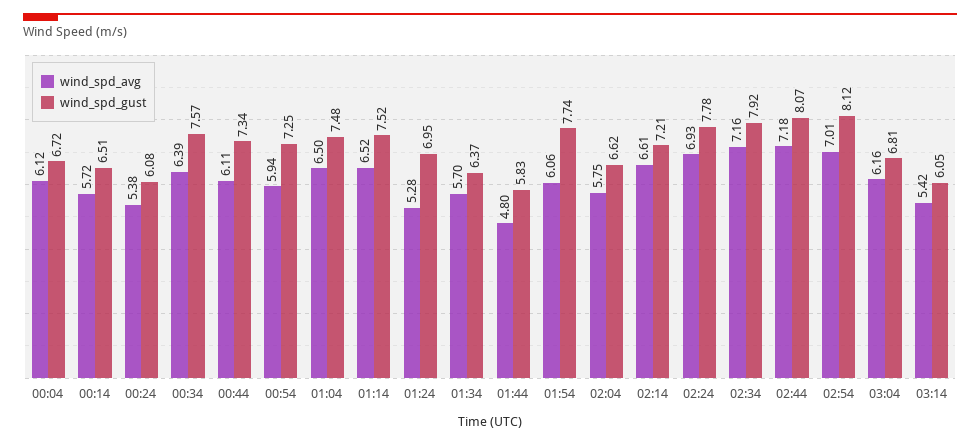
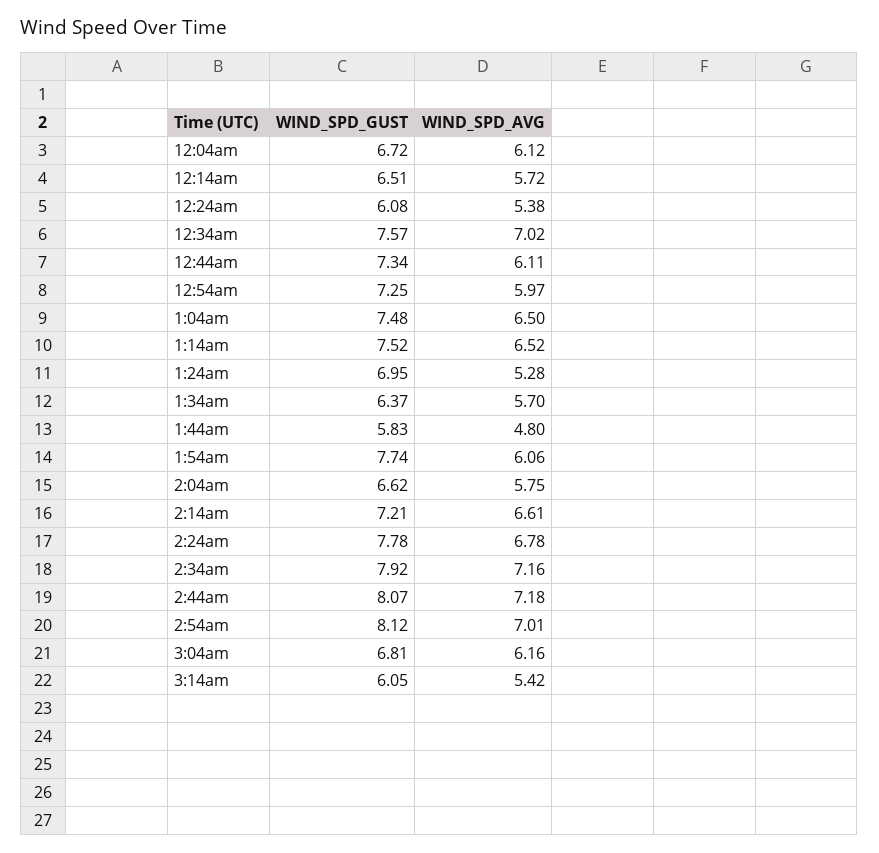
  {
    "wind_spd_avg": {
      "00:04": 6.12,
      "00:14": 5.72,
      "00:24": 5.38,
-     "00:34": 6.39,
+     "00:34": 7.02,
      "00:44": 6.11,
-     "00:54": 5.94,
+     "00:54": 5.97,
      "01:04": 6.5,
      "01:14": 6.52,
      "01:24": 5.28,
      "01:34": 5.7,
      "01:44": 4.8,
      "01:54": 6.06,
      "02:04": 5.75,
      "02:14": 6.61,
-     "02:24": 6.93,
+     "02:24": 6.78,
      "02:34": 7.16,
      "02:44": 7.18,
      "02:54": 7.01,
      "03:04": 6.16,
      "03:14": 5.42
    },
    "wind_spd_gust": {
      "00:04": 6.72,
      "00:14": 6.51,
      "00:24": 6.08,
      "00:34": 7.57,
      "00:44": 7.34,
      "00:54": 7.25,
      "01:04": 7.48,
      "01:14": 7.52,
      "01:24": 6.95,
      "01:34": 6.37,
      "01:44": 5.83,
      "01:54": 7.74,
      "02:04": 6.62,
      "02:14": 7.21,
      "02:24": 7.78,
      "02:34": 7.92,
      "02:44": 8.07,
      "02:54": 8.12,
      "03:04": 6.81,
      "03:14": 6.05
    }
  }

